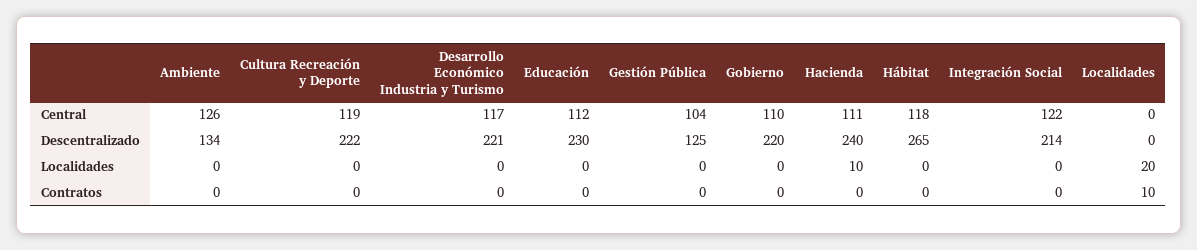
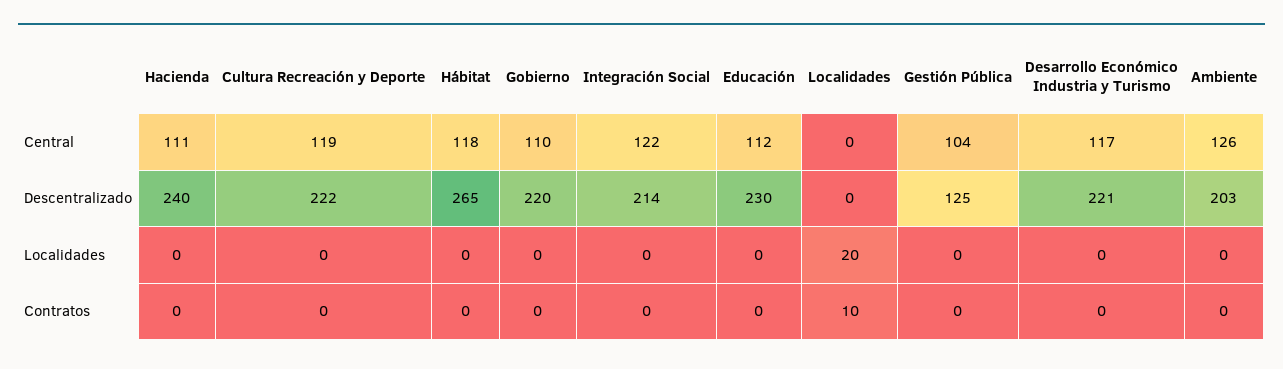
  {
    "Ambiente": {
      "Central": 126,
-     "Descentralizado": 134,
+     "Descentralizado": 203,
      "Localidades": 0,
      "Contratos": 0
    },
    "Cultura Recreación y Deporte": {
      "Central": 119,
      "Descentralizado": 222,
      "Localidades": 0,
      "Contratos": 0
    },
    "Desarrollo Económico Industria y Turismo": {
      "Central": 117,
      "Descentralizado": 221,
      "Localidades": 0,
      "Contratos": 0
    },
    "Educación": {
      "Central": 112,
      "Descentralizado": 230,
      "Localidades": 0,
      "Contratos": 0
    },
    "Gestión Pública": {
      "Central": 104,
      "Descentralizado": 125,
      "Localidades": 0,
      "Contratos": 0
    },
    "Gobierno": {
      "Central": 110,
      "Descentralizado": 220,
      "Localidades": 0,
      "Contratos": 0
    },
    "Hacienda": {
      "Central": 111,
      "Descentralizado": 240,
-     "Localidades": 10,
+     "Localidades": 0,
      "Contratos": 0
    },
    "Hábitat": {
      "Central": 118,
      "Descentralizado": 265,
      "Localidades": 0,
      "Contratos": 0
    },
    "Integración Social": {
      "Central": 122,
      "Descentralizado": 214,
      "Localidades": 0,
      "Contratos": 0
    },
    "Localidades": {
      "Central": 0,
      "Descentralizado": 0,
      "Localidades": 20,
      "Contratos": 10
    }
  }

